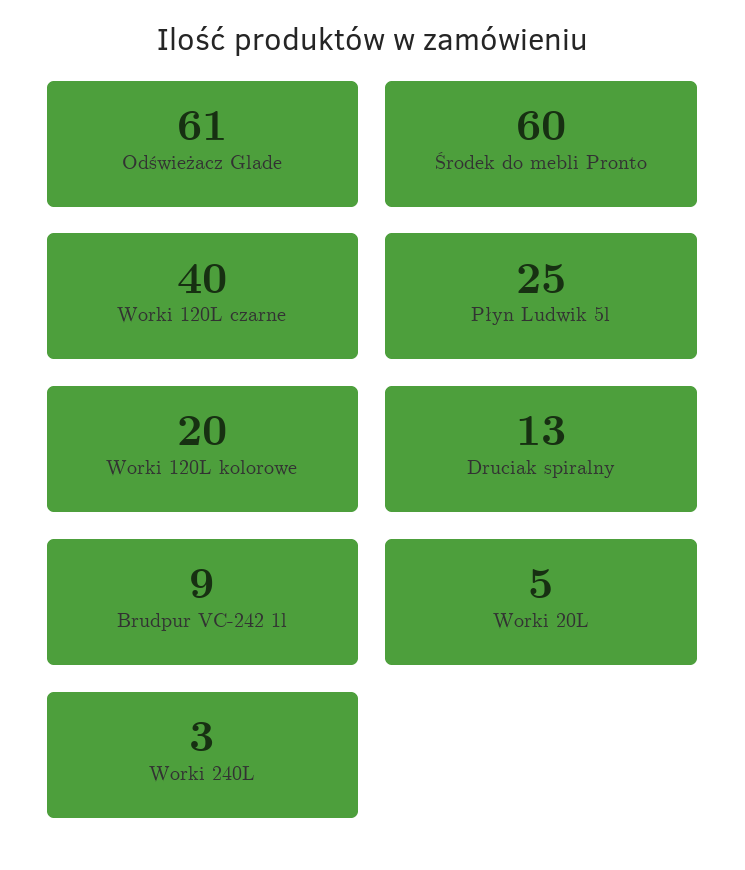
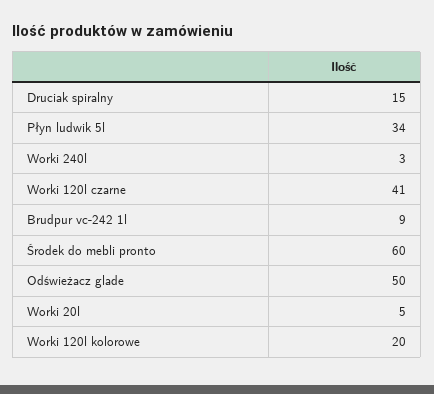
  {
-   "Odświeżacz Glade": 61,
+   "Odświeżacz Glade": 50,
    "Środek do mebli Pronto": 60,
-   "Worki 120L czarne": 40,
+   "Worki 120L czarne": 41,
-   "Płyn Ludwik 5l": 25,
+   "Płyn Ludwik 5l": 34,
    "Worki 120L kolorowe": 20,
-   "Druciak spiralny": 13,
+   "Druciak spiralny": 15,
    "Brudpur VC-242 1l": 9,
    "Worki 20L": 5,
    "Worki 240L": 3
  }

